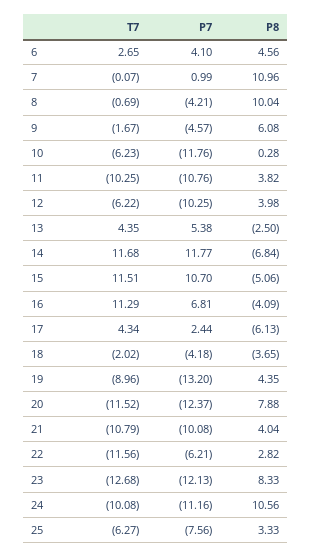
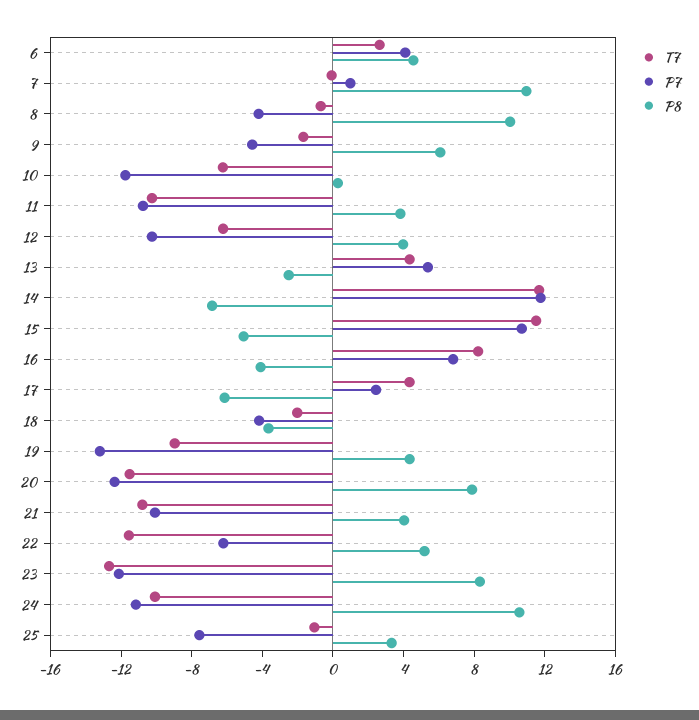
  {
    "T7": {
      "6": 2.65,
      "7": -0.07,
      "8": -0.69,
      "9": -1.67,
      "10": -6.23,
      "11": -10.25,
      "12": -6.22,
      "13": 4.35,
      "14": 11.68,
      "15": 11.51,
-     "16": 11.29,
+     "16": 8,
      "17": 4.34,
      "18": -2.02,
      "19": -8.96,
      "20": -11.52,
      "21": -10.79,
      "22": -11.56,
      "23": -12.68,
      "24": -10.08,
-     "25": -6.27
+     "25": -1
    },
    "P7": {
      "6": 4.1,
      "7": 0.99,
      "8": -4.21,
      "9": -4.57,
      "10": -11.76,
      "11": -10.76,
      "12": -10.25,
      "13": 5.38,
      "14": 11.77,
      "15": 10.7,
      "16": 6.81,
      "17": 2.44,
      "18": -4.18,
      "19": -13.2,
      "20": -12.37,
      "21": -10.08,
      "22": -6.21,
      "23": -12.13,
      "24": -11.16,
      "25": -7.56
    },
    "P8": {
      "6": 4.56,
      "7": 10.96,
      "8": 10.04,
      "9": 6.08,
      "10": 0.28,
      "11": 3.82,
      "12": 3.98,
      "13": -2.5,
      "14": -6.84,
      "15": -5.06,
      "16": -4.09,
      "17": -6.13,
      "18": -3.65,
      "19": 4.35,
      "20": 7.88,
      "21": 4.04,
-     "22": 2.82,
+     "22": 5,
      "23": 8.33,
      "24": 10.56,
      "25": 3.33
    }
  }

